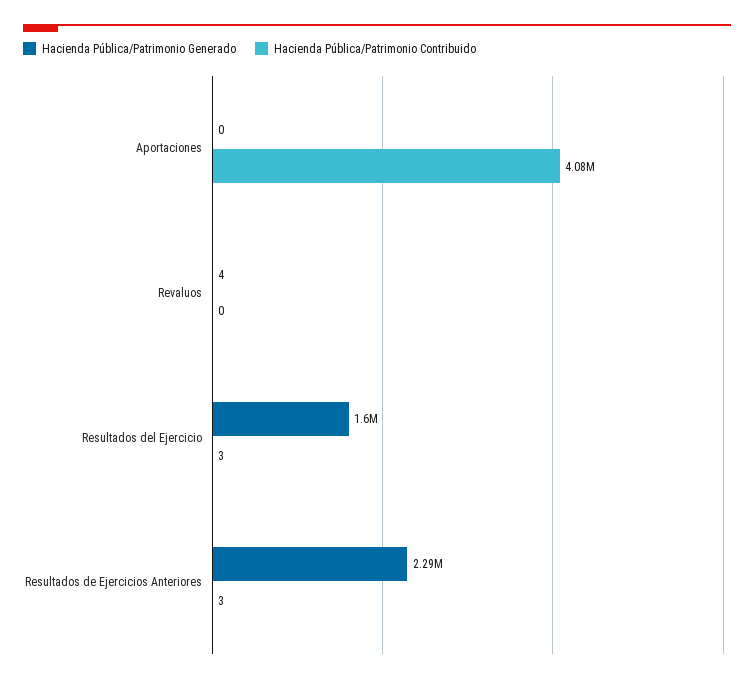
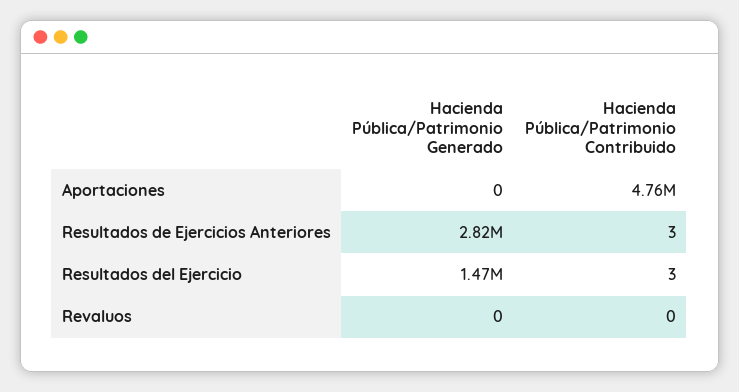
  {
    "Hacienda Pública/Patrimonio Generado": {
      "Aportaciones": 0,
-     "Revaluos": 4,
+     "Revaluos": 0,
-     "Resultados del Ejercicio": 1600000,
+     "Resultados del Ejercicio": 1470000,
-     "Resultados de Ejercicios Anteriores": 2290000
+     "Resultados de Ejercicios Anteriores": 2820000
    },
    "Hacienda Pública/Patrimonio Contribuido": {
-     "Aportaciones": 4080000,
+     "Aportaciones": 4760000,
      "Revaluos": 0,
      "Resultados del Ejercicio": 3,
      "Resultados de Ejercicios Anteriores": 3
    }
  }

